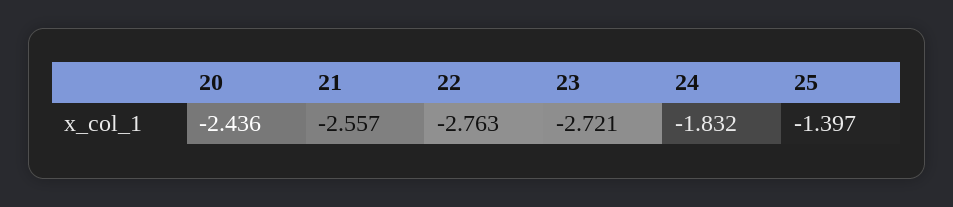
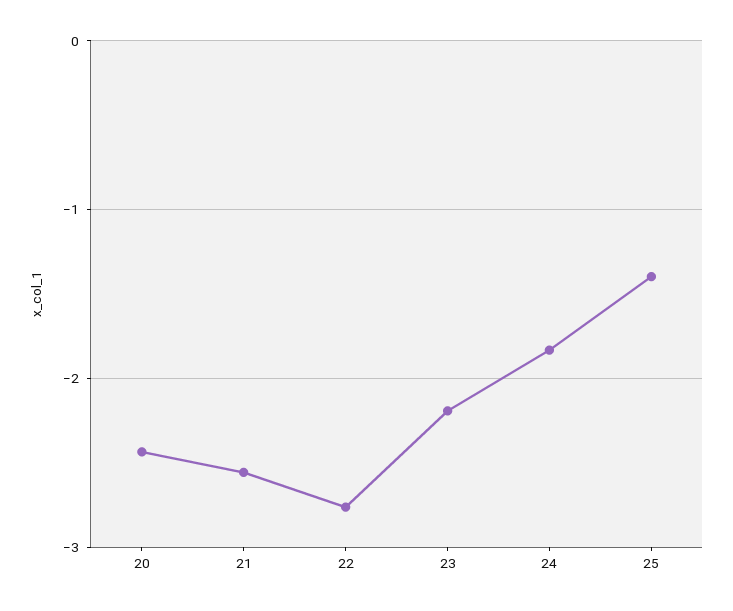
  {
    "20": -2.436,
    "21": -2.557,
    "22": -2.763,
-   "23": -2.721,
+   "23": -2.2,
    "24": -1.832,
    "25": -1.397
  }

